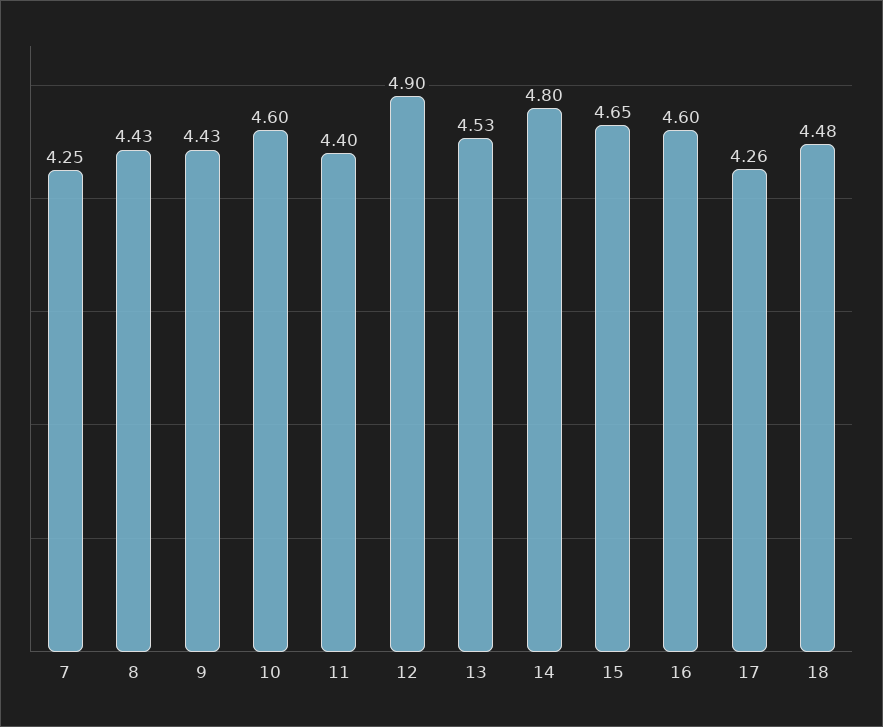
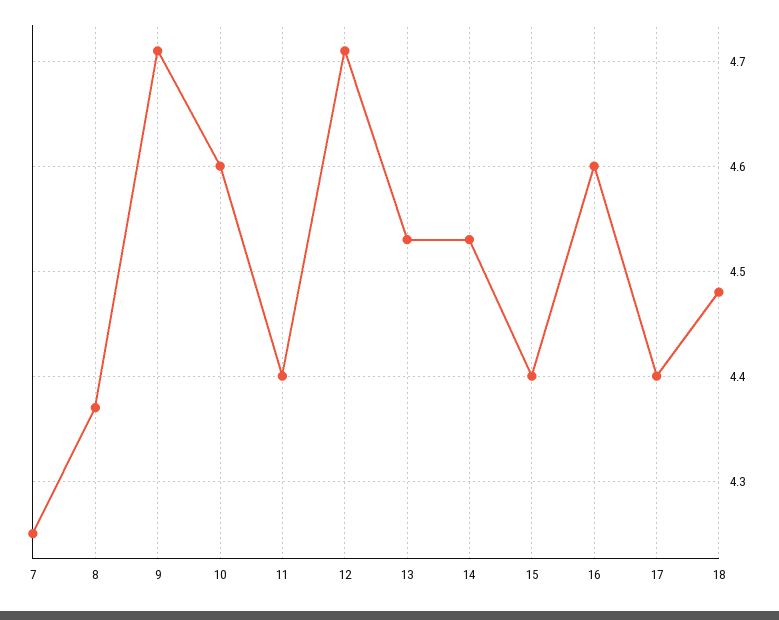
  {
    "7": 4.25,
-   "8": 4.43,
+   "8": 4.37,
-   "9": 4.43,
+   "9": 4.71,
    "10": 4.6,
    "11": 4.4,
-   "12": 4.9,
+   "12": 4.71,
    "13": 4.53,
-   "14": 4.8,
+   "14": 4.53,
-   "15": 4.65,
+   "15": 4.4,
    "16": 4.6,
-   "17": 4.26,
+   "17": 4.4,
    "18": 4.48
  }

